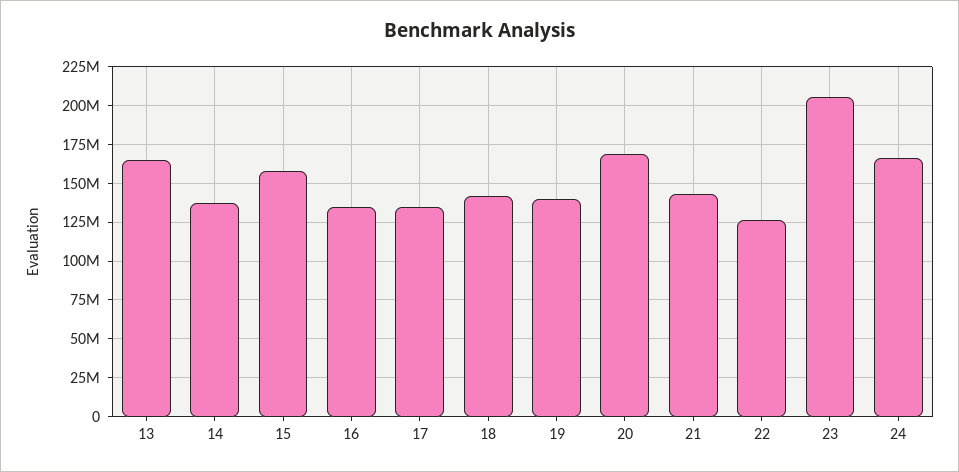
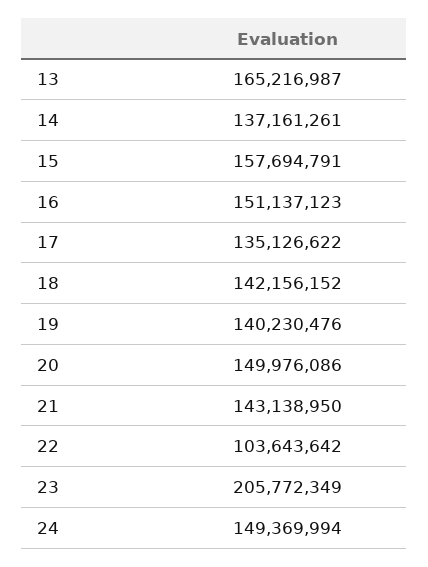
  {
    "13": 165216987,
    "14": 137161261,
    "15": 157694791,
-   "16": 135000000,
+   "16": 151137123,
    "17": 135126622,
    "18": 142156152,
    "19": 140230476,
-   "20": 170000000,
+   "20": 149976086,
    "21": 143138950,
-   "22": 125000000,
+   "22": 103643642,
    "23": 205772349,
-   "24": 165000000
+   "24": 149369994
  }

